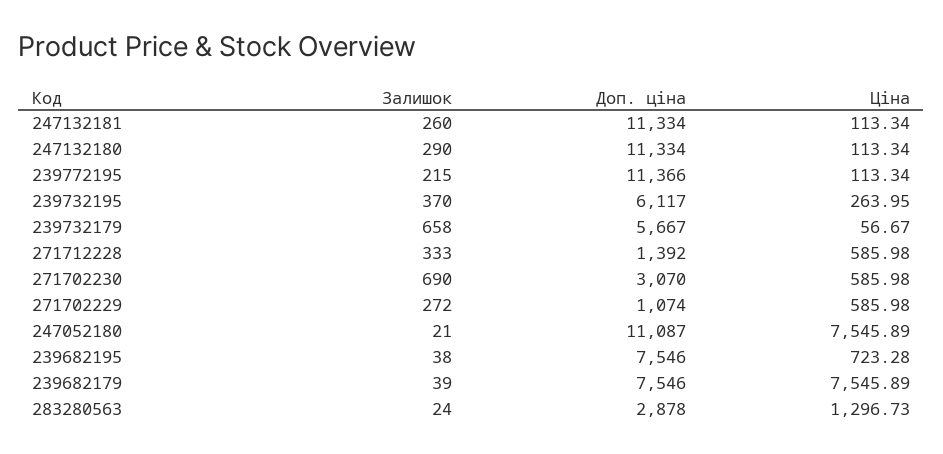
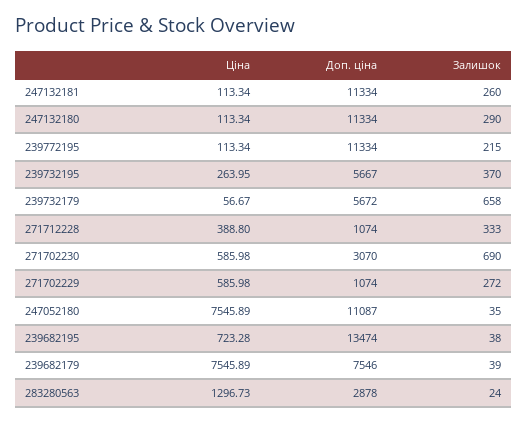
  {
    "Залишок": {
      "247132181": 260,
      "247132180": 290,
      "239772195": 215,
      "239732195": 370,
      "239732179": 658,
      "271712228": 333,
      "271702230": 690,
      "271702229": 272,
-     "247052180": 21,
+     "247052180": 35,
      "239682195": 38,
      "239682179": 39,
      "283280563": 24
    },
    "Доп. ціна": {
      "247132181": 11334,
      "247132180": 11334,
-     "239772195": 11366,
+     "239772195": 11334,
-     "239732195": 6117,
+     "239732195": 5667,
-     "239732179": 5667,
+     "239732179": 5672,
-     "271712228": 1392,
+     "271712228": 1074,
      "271702230": 3070,
      "271702229": 1074,
      "247052180": 11087,
-     "239682195": 7546,
+     "239682195": 13474,
      "239682179": 7546,
      "283280563": 2878
    },
    "Ціна": {
      "247132181": 113.34,
      "247132180": 113.34,
      "239772195": 113.34,
      "239732195": 263.95,
      "239732179": 56.67,
-     "271712228": 585.98,
+     "271712228": 388.8,
      "271702230": 585.98,
      "271702229": 585.98,
      "247052180": 7545.89,
      "239682195": 723.28,
      "239682179": 7545.89,
      "283280563": 1296.73
    }
  }

